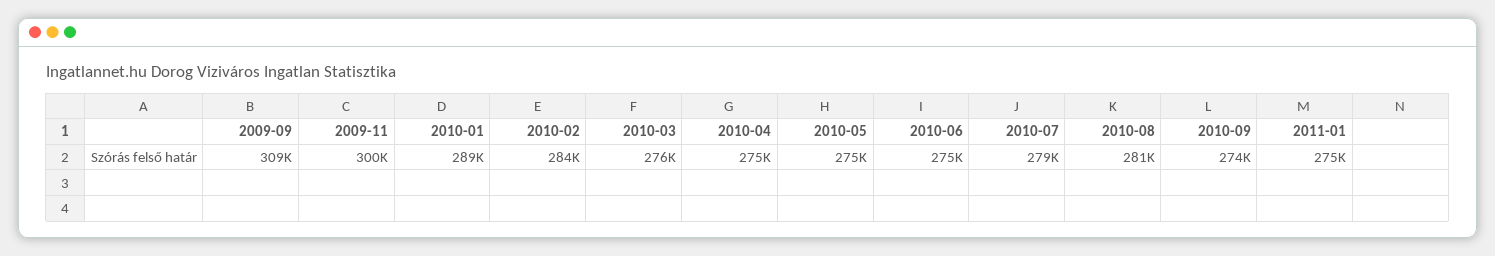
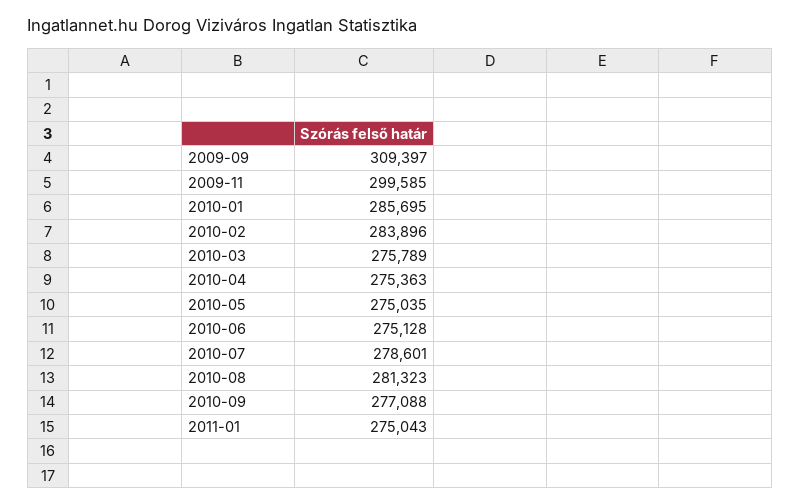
  {
    "2009-09": 309397,
    "2009-11": 299585,
-   "2010-01": 289000,
+   "2010-01": 285695,
    "2010-02": 283896,
    "2010-03": 275789,
    "2010-04": 275363,
    "2010-05": 275035,
    "2010-06": 275128,
    "2010-07": 278601,
    "2010-08": 281323,
-   "2010-09": 274000,
+   "2010-09": 277088,
    "2011-01": 275043
  }

